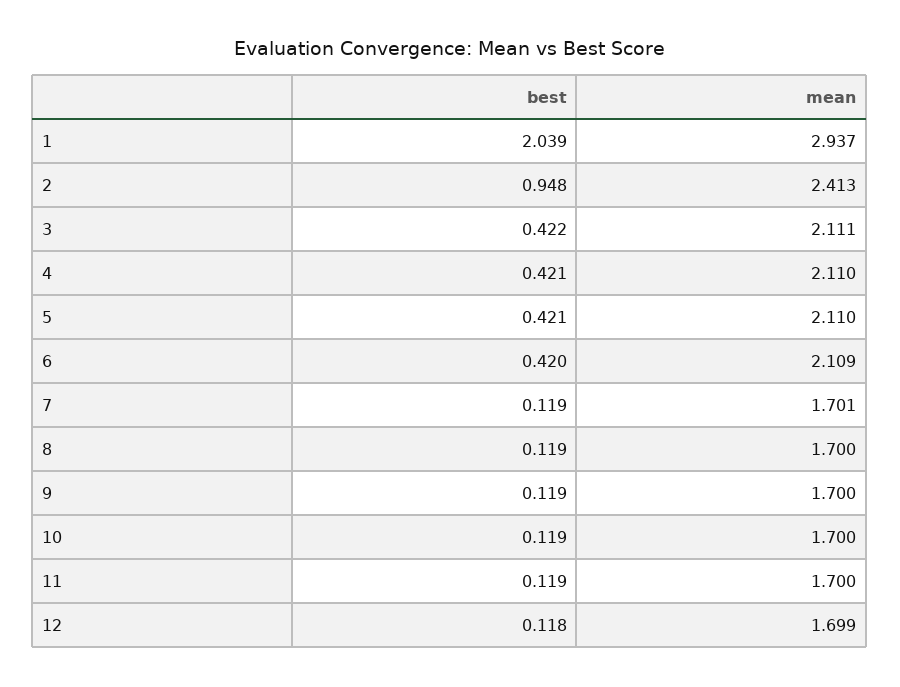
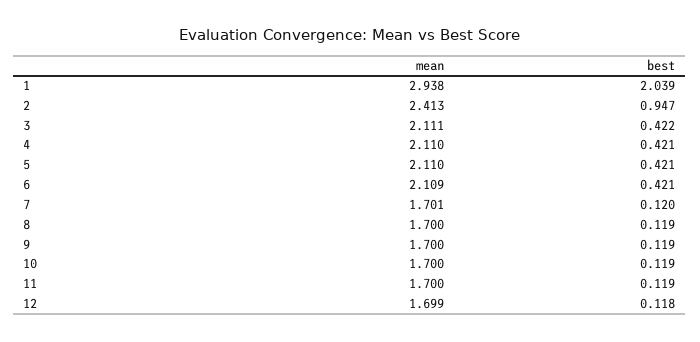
  {
    "best": {
      "1": 2.039,
-     "2": 0.948,
+     "2": 0.947,
      "3": 0.422,
      "4": 0.421,
      "5": 0.421,
-     "6": 0.42,
+     "6": 0.421,
-     "7": 0.119,
+     "7": 0.12,
      "8": 0.119,
      "9": 0.119,
      "10": 0.119,
      "11": 0.119,
      "12": 0.118
    },
    "mean": {
-     "1": 2.937,
+     "1": 2.938,
      "2": 2.413,
      "3": 2.111,
      "4": 2.11,
      "5": 2.11,
      "6": 2.109,
      "7": 1.701,
      "8": 1.7,
      "9": 1.7,
      "10": 1.7,
      "11": 1.7,
      "12": 1.699
    }
  }

